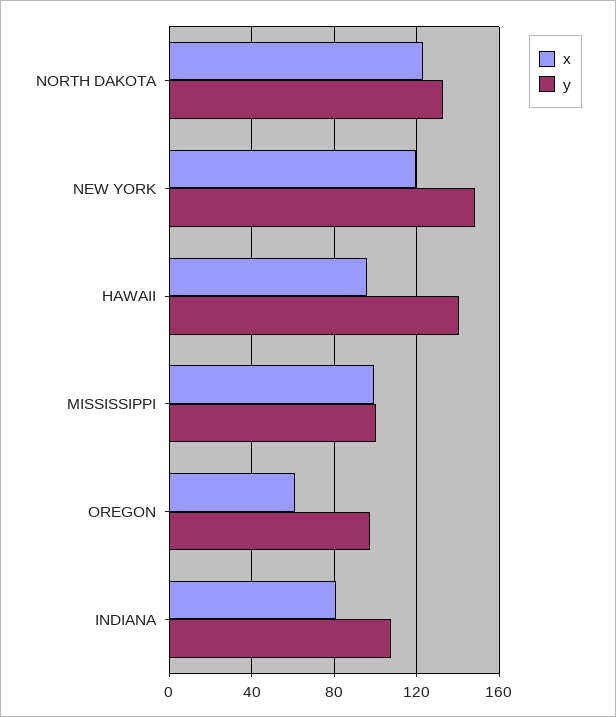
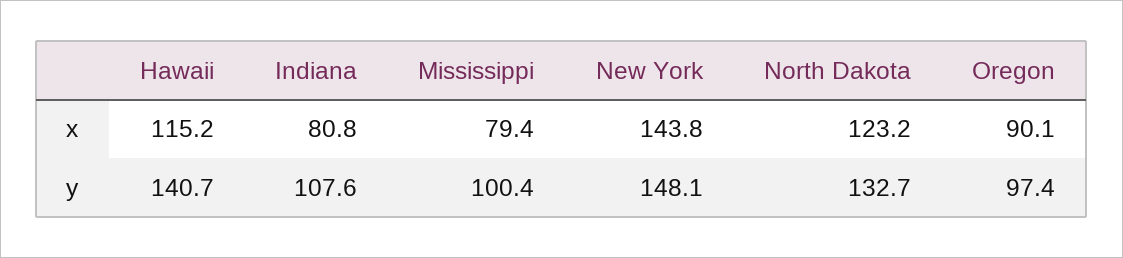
  {
    "x": {
      "NORTH DAKOTA": 123.2,
-     "NEW YORK": 120,
+     "NEW YORK": 143.8,
-     "HAWAII": 95,
+     "HAWAII": 115.2,
-     "MISSISSIPPI": 100,
+     "MISSISSIPPI": 79.4,
-     "OREGON": 60,
+     "OREGON": 90.1,
      "INDIANA": 80.8
    },
    "y": {
      "NORTH DAKOTA": 132.7,
      "NEW YORK": 148.1,
      "HAWAII": 140.7,
      "MISSISSIPPI": 100.4,
      "OREGON": 97.4,
      "INDIANA": 107.6
    }
  }

